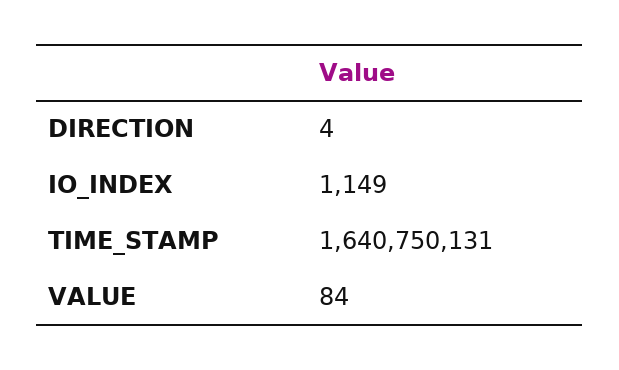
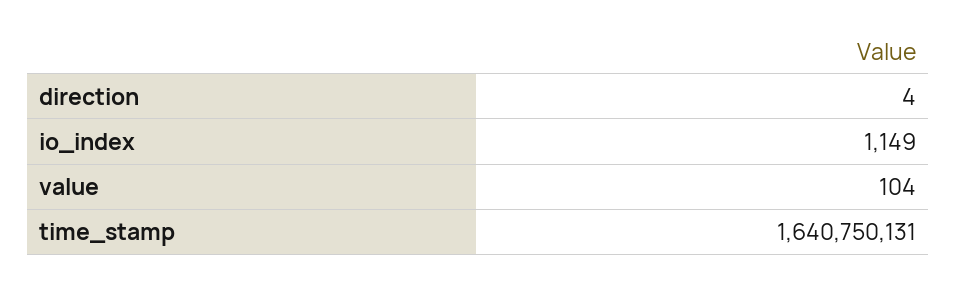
  {
    "DIRECTION": 4,
    "IO_INDEX": 1149,
    "TIME_STAMP": 1640750131,
-   "VALUE": 84
+   "VALUE": 104
  }

